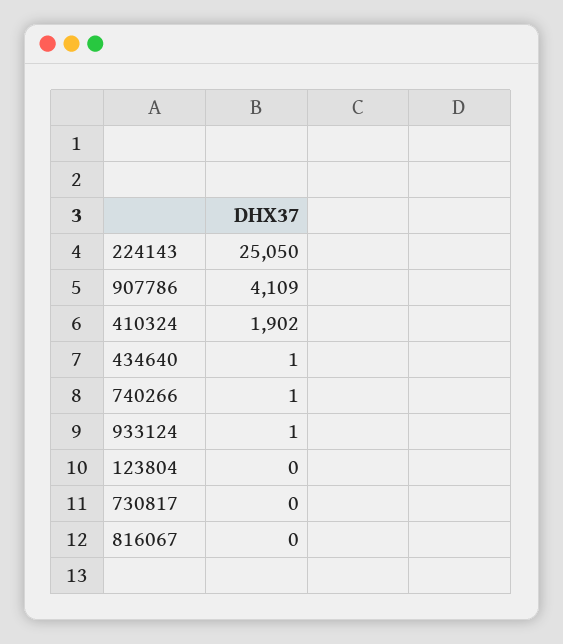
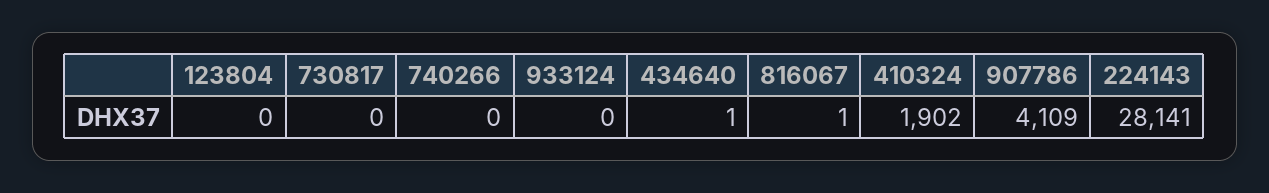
  {
-   "224143": 25050,
+   "224143": 28141,
    "907786": 4109,
    "410324": 1902,
    "434640": 1,
-   "740266": 1,
+   "740266": 0,
-   "933124": 1,
+   "933124": 0,
    "123804": 0,
    "730817": 0,
-   "816067": 0
+   "816067": 1
  }

